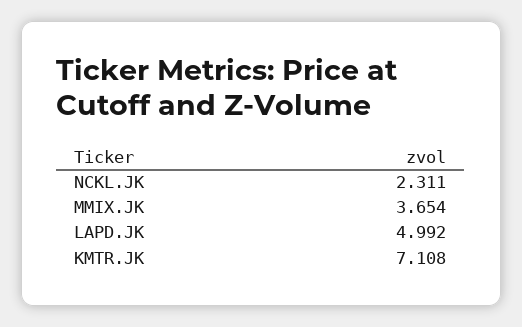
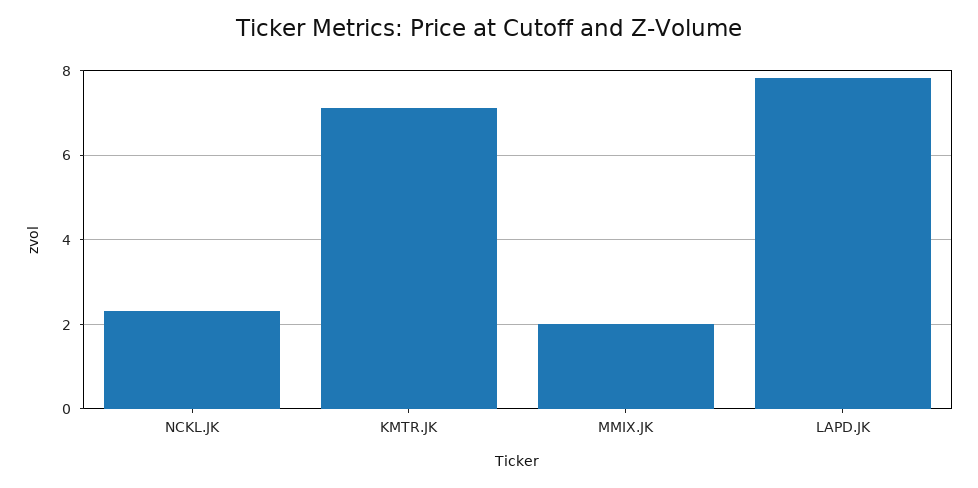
  {
    "NCKL.JK": 2.311,
-   "MMIX.JK": 3.654,
+   "MMIX.JK": 2,
-   "LAPD.JK": 4.992,
+   "LAPD.JK": 7.8,
    "KMTR.JK": 7.108
  }

